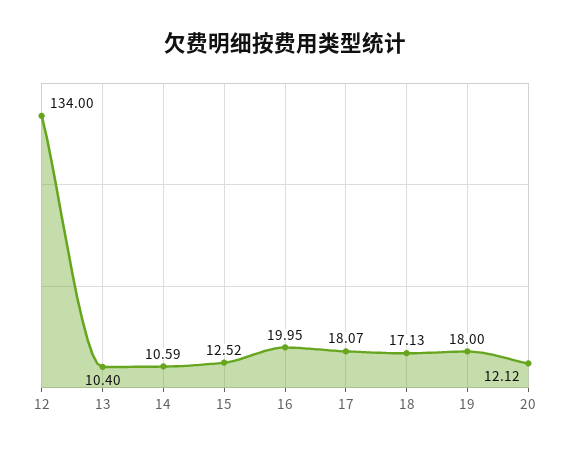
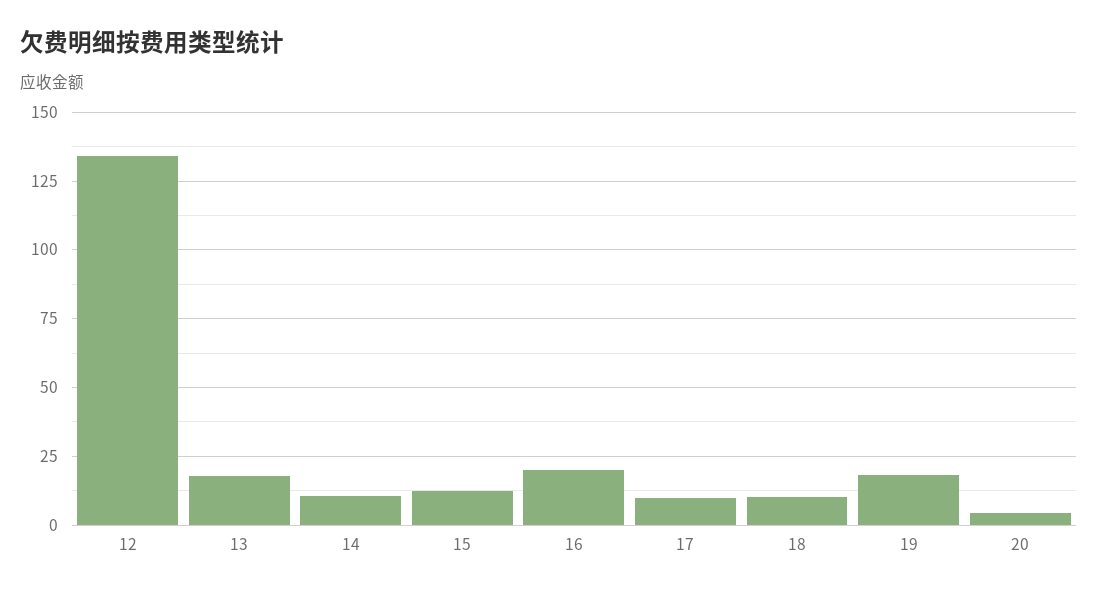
  {
    "12": 134,
-   "13": 10.4,
+   "13": 17.5,
    "14": 10.59,
    "15": 12.52,
    "16": 19.95,
-   "17": 18.07,
+   "17": 10,
-   "18": 17.13,
+   "18": 10,
    "19": 18,
-   "20": 12.12
+   "20": 5
  }

